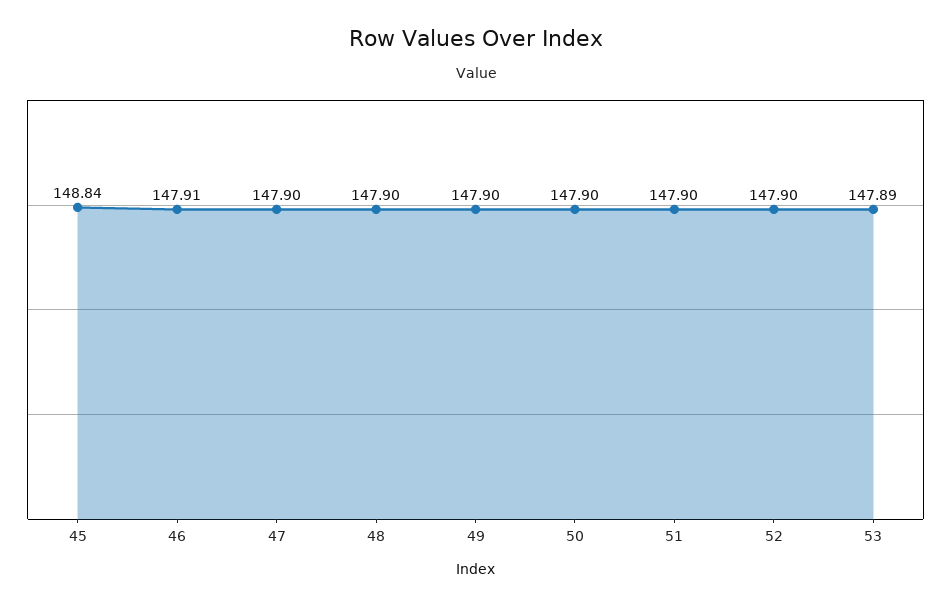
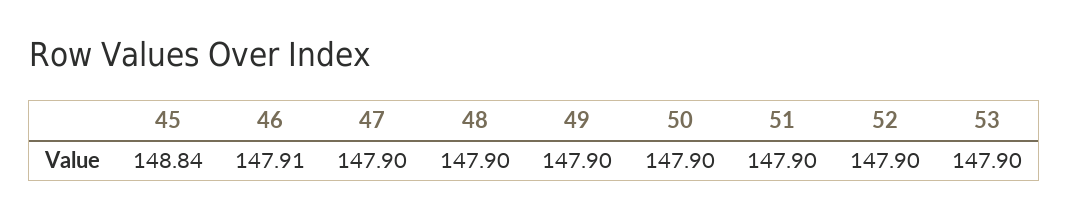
  {
    "45": 148.84,
    "46": 147.91,
    "47": 147.9,
    "48": 147.9,
    "49": 147.9,
    "50": 147.9,
    "51": 147.9,
    "52": 147.9,
-   "53": 147.89
+   "53": 147.9
  }

